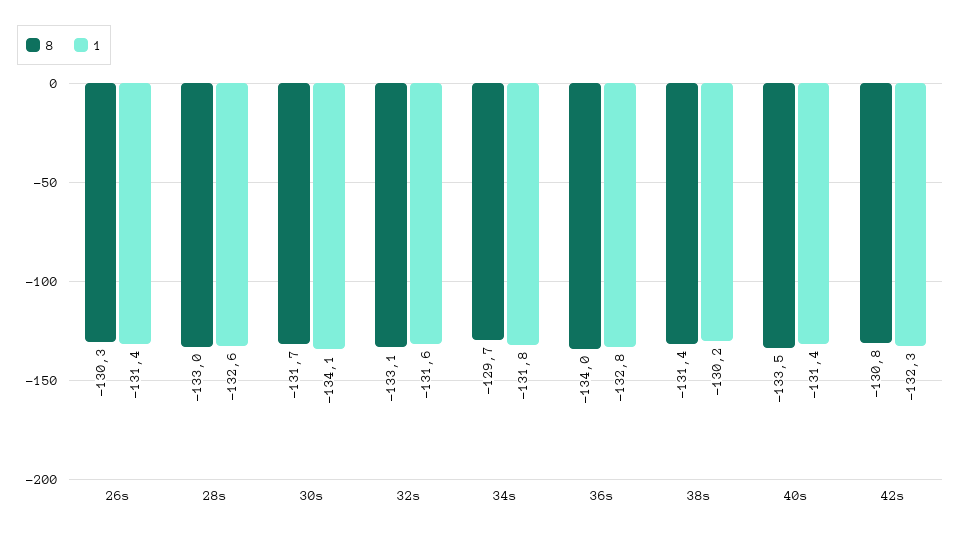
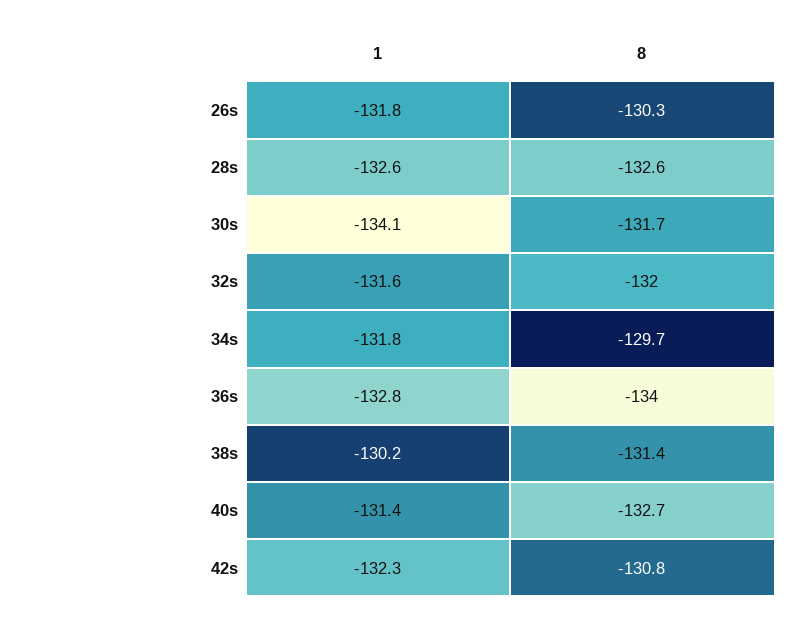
  {
    "8": {
      "26s": -130.3,
-     "28s": -133,
+     "28s": -132.6,
      "30s": -131.7,
-     "32s": -133.1,
+     "32s": -132,
      "34s": -129.7,
      "36s": -134,
      "38s": -131.4,
-     "40s": -133.5,
+     "40s": -132.7,
      "42s": -130.8
    },
    "1": {
-     "26s": -131.4,
+     "26s": -131.8,
      "28s": -132.6,
      "30s": -134.1,
      "32s": -131.6,
      "34s": -131.8,
      "36s": -132.8,
      "38s": -130.2,
      "40s": -131.4,
      "42s": -132.3
    }
  }

